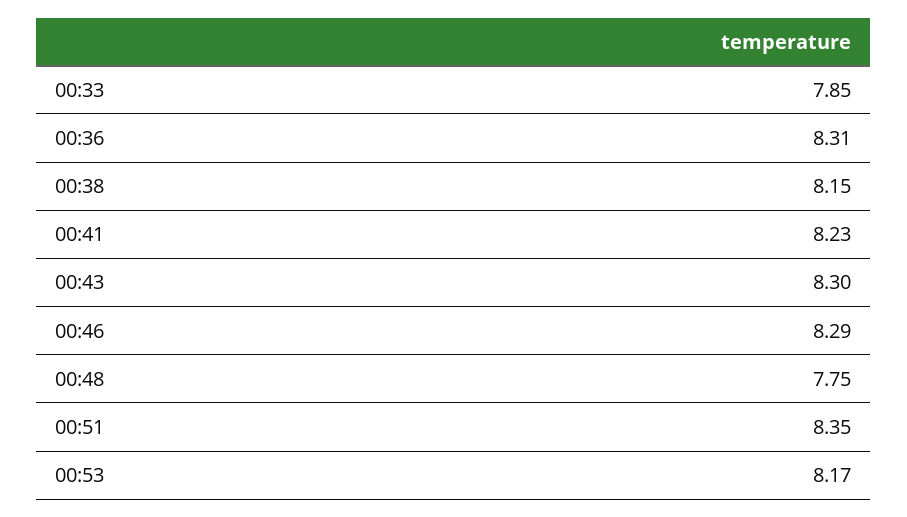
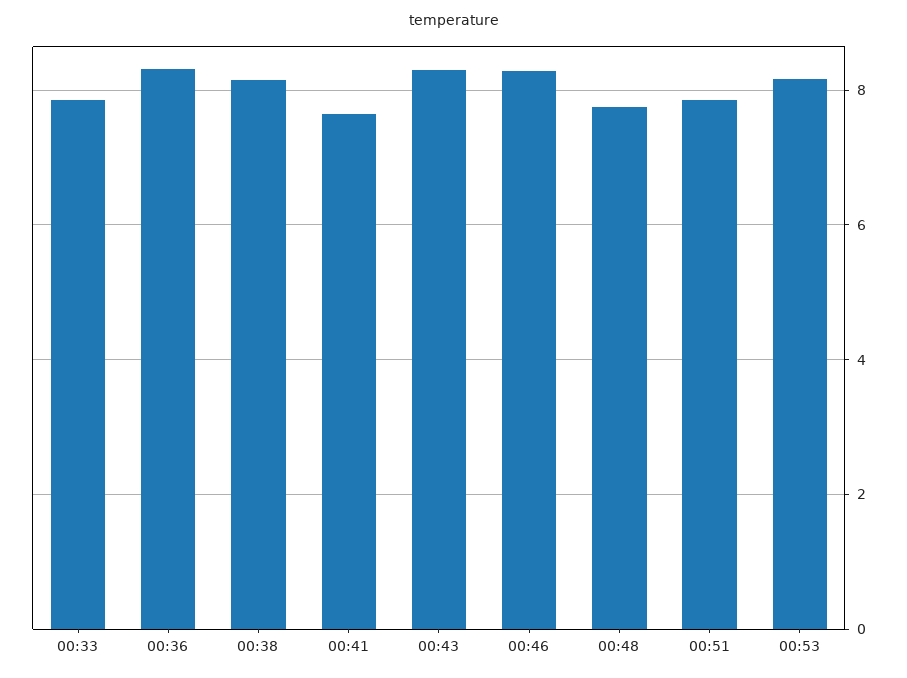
  {
    "00:33": 7.85,
    "00:36": 8.31,
    "00:38": 8.15,
-   "00:41": 8.23,
+   "00:41": 7.6,
    "00:43": 8.3,
    "00:46": 8.29,
    "00:48": 7.75,
-   "00:51": 8.35,
+   "00:51": 7.8,
    "00:53": 8.17
  }

